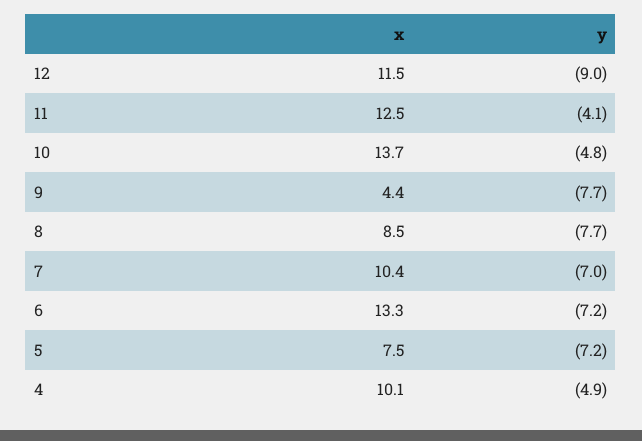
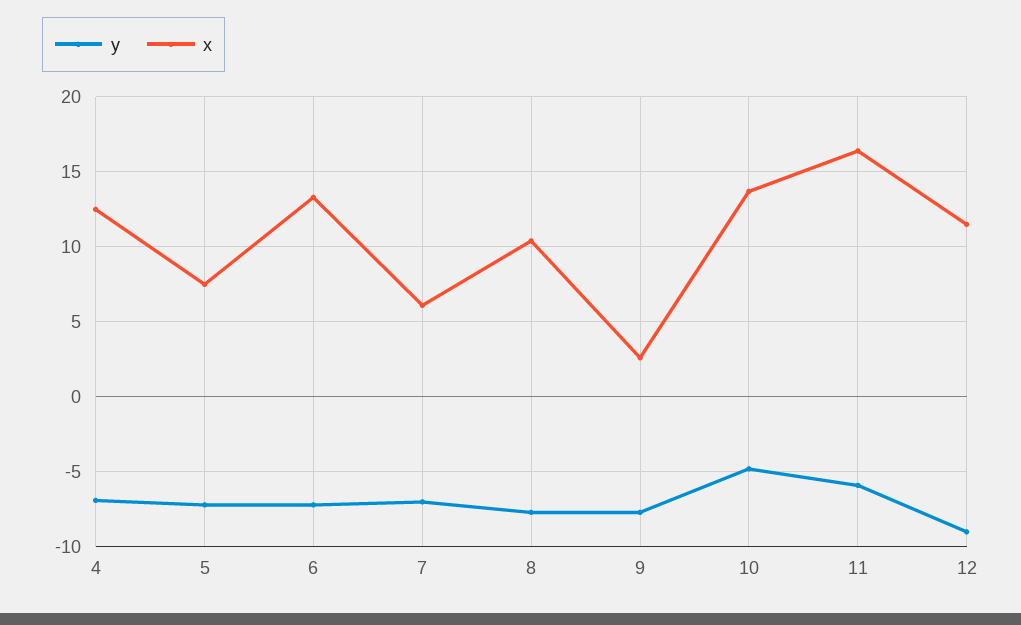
  {
    "x": {
      "12": 11.5,
-     "11": 12.5,
+     "11": 16.5,
      "10": 13.7,
-     "9": 4.4,
+     "9": 2.5,
-     "8": 8.5,
+     "8": 10.5,
-     "7": 10.4,
+     "7": 6,
      "6": 13.3,
      "5": 7.5,
-     "4": 10.1
+     "4": 12.5
    },
    "y": {
      "12": -9,
-     "11": -4.1,
+     "11": -6,
      "10": -4.8,
      "9": -7.7,
      "8": -7.7,
      "7": -7,
      "6": -7.2,
      "5": -7.2,
-     "4": -4.9
+     "4": -7
    }
  }

